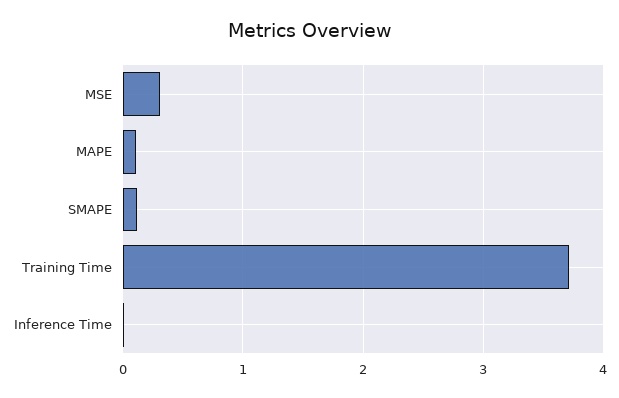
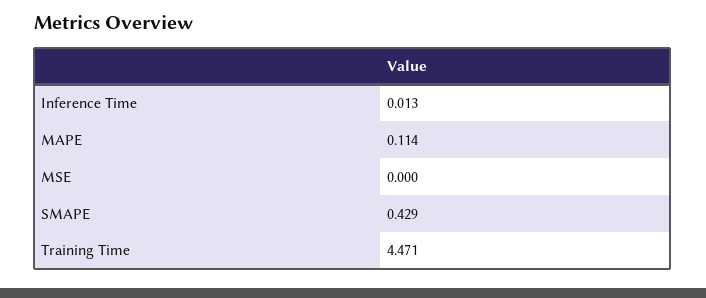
  {
-   "MSE": 0.3,
+   "MSE": 0,
    "MAPE": 0.114,
-   "SMAPE": 0.1,
+   "SMAPE": 0.429,
-   "Training Time": 3.7,
+   "Training Time": 4.471,
    "Inference Time": 0.013
  }

